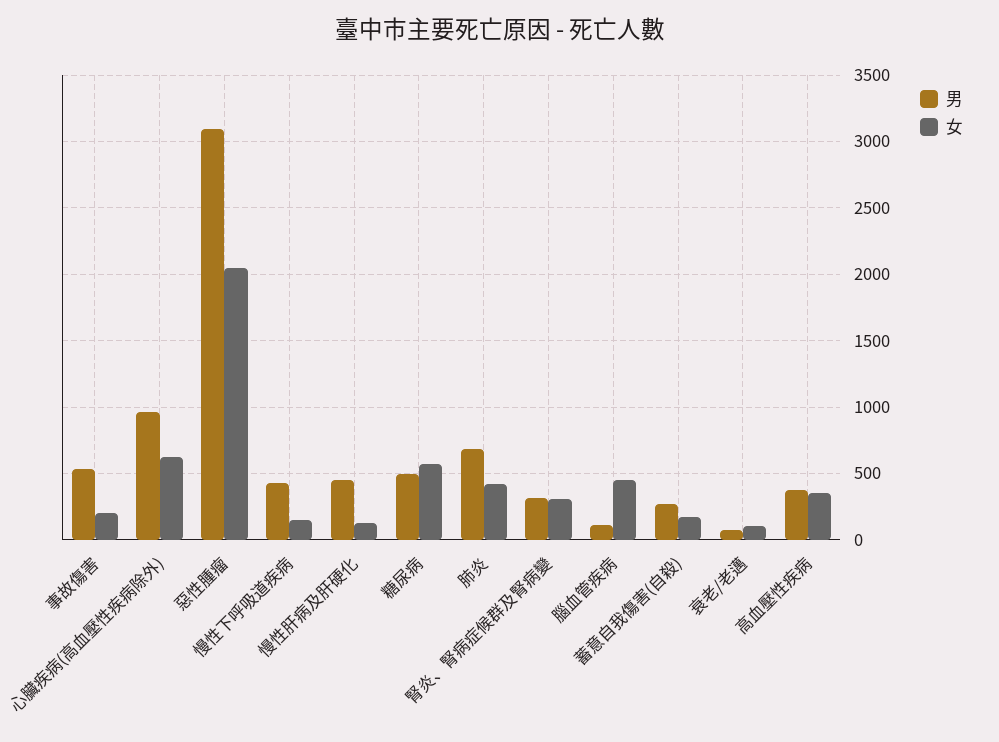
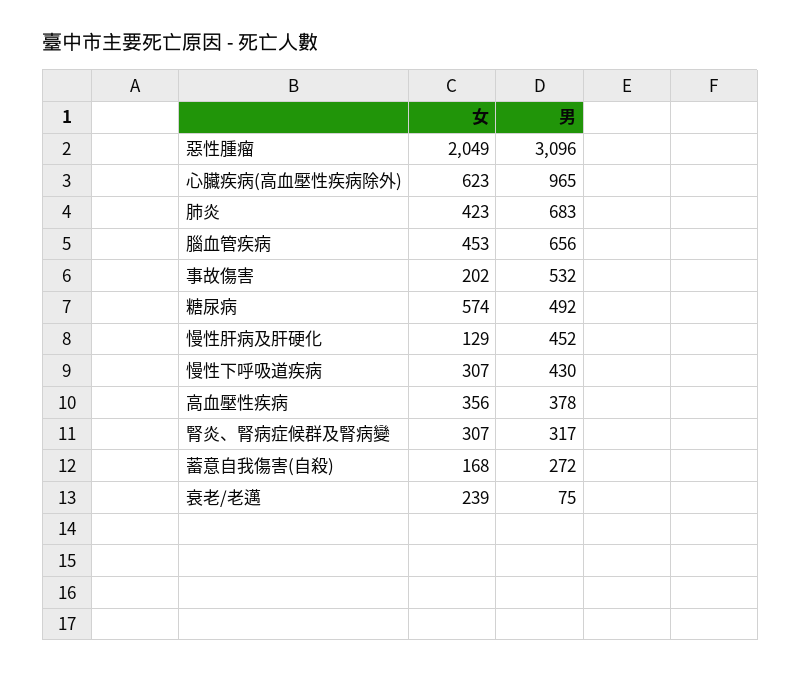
  {
    "男": {
      "事故傷害": 532,
      "心臟疾病(高血壓性疾病除外)": 965,
      "惡性腫瘤": 3096,
      "慢性下呼吸道疾病": 430,
      "慢性肝病及肝硬化": 452,
      "糖尿病": 492,
      "肺炎": 683,
      "腎炎、腎病症候群及腎病變": 317,
-     "腦血管疾病": 100,
+     "腦血管疾病": 656,
      "蓄意自我傷害(自殺)": 272,
      "衰老/老邁": 75,
      "高血壓性疾病": 378
    },
    "女": {
      "事故傷害": 202,
      "心臟疾病(高血壓性疾病除外)": 623,
      "惡性腫瘤": 2049,
-     "慢性下呼吸道疾病": 150,
+     "慢性下呼吸道疾病": 307,
      "慢性肝病及肝硬化": 129,
      "糖尿病": 574,
      "肺炎": 423,
      "腎炎、腎病症候群及腎病變": 307,
      "腦血管疾病": 453,
      "蓄意自我傷害(自殺)": 168,
-     "衰老/老邁": 100,
+     "衰老/老邁": 239,
      "高血壓性疾病": 356
    }
  }

